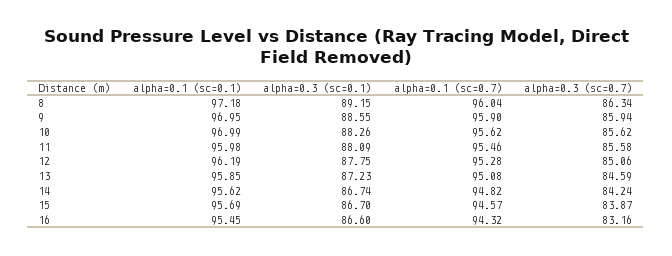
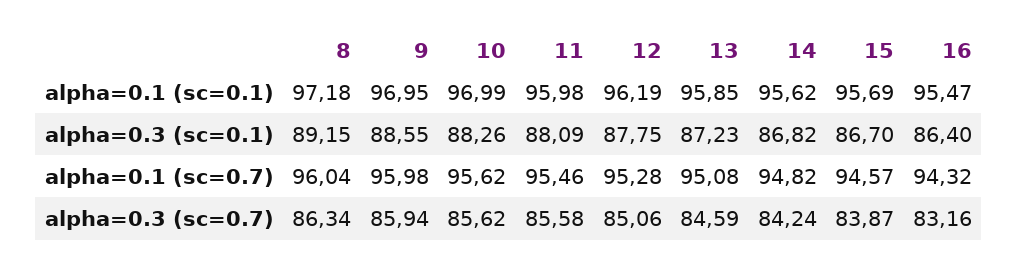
  {
    "alpha=0.1 (sc=0.1)": {
      "8": 97.18,
      "9": 96.95,
      "10": 96.99,
      "11": 95.98,
      "12": 96.19,
      "13": 95.85,
      "14": 95.62,
      "15": 95.69,
-     "16": 95.45
+     "16": 95.47
    },
    "alpha=0.3 (sc=0.1)": {
      "8": 89.15,
      "9": 88.55,
      "10": 88.26,
      "11": 88.09,
      "12": 87.75,
      "13": 87.23,
-     "14": 86.74,
+     "14": 86.82,
      "15": 86.7,
-     "16": 86.6
+     "16": 86.4
    },
    "alpha=0.1 (sc=0.7)": {
      "8": 96.04,
-     "9": 95.9,
+     "9": 95.98,
      "10": 95.62,
      "11": 95.46,
      "12": 95.28,
      "13": 95.08,
      "14": 94.82,
      "15": 94.57,
      "16": 94.32
    },
    "alpha=0.3 (sc=0.7)": {
      "8": 86.34,
      "9": 85.94,
      "10": 85.62,
      "11": 85.58,
      "12": 85.06,
      "13": 84.59,
      "14": 84.24,
      "15": 83.87,
      "16": 83.16
    }
  }

